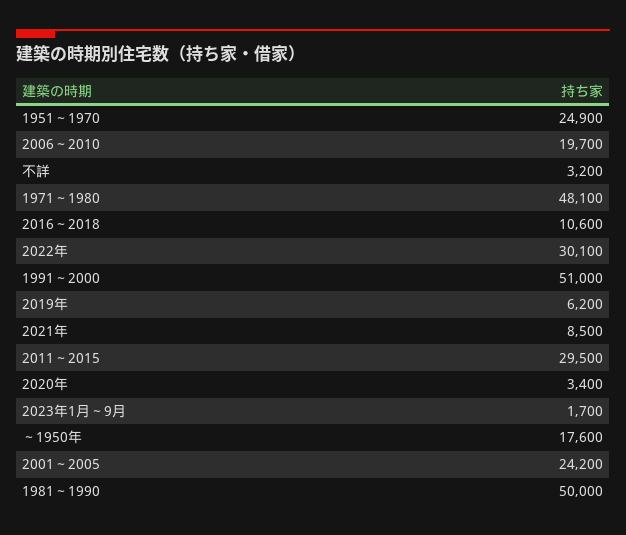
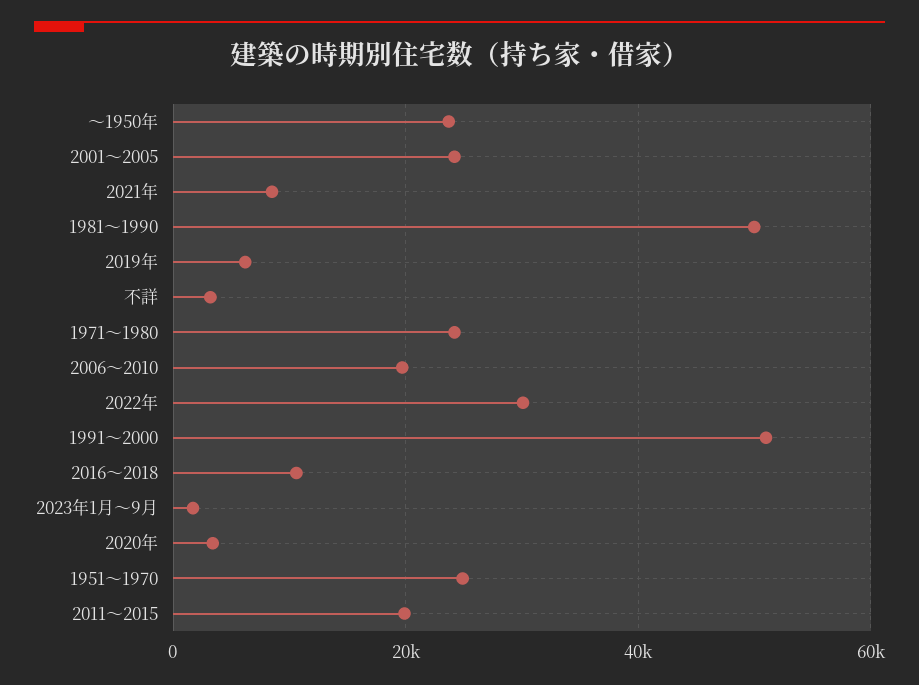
  {
    "1951～1970": 24900,
    "2006～2010": 19700,
    "不詳": 3200,
-   "1971～1980": 48100,
+   "1971～1980": 24000,
    "2016～2018": 10600,
    "2022年": 30100,
    "1991～2000": 51000,
    "2019年": 6200,
    "2021年": 8500,
-   "2011～2015": 29500,
+   "2011～2015": 20000,
    "2020年": 3400,
    "2023年1月～9月": 1700,
-   "～1950年": 17600,
+   "～1950年": 24000,
    "2001～2005": 24200,
    "1981～1990": 50000
  }

